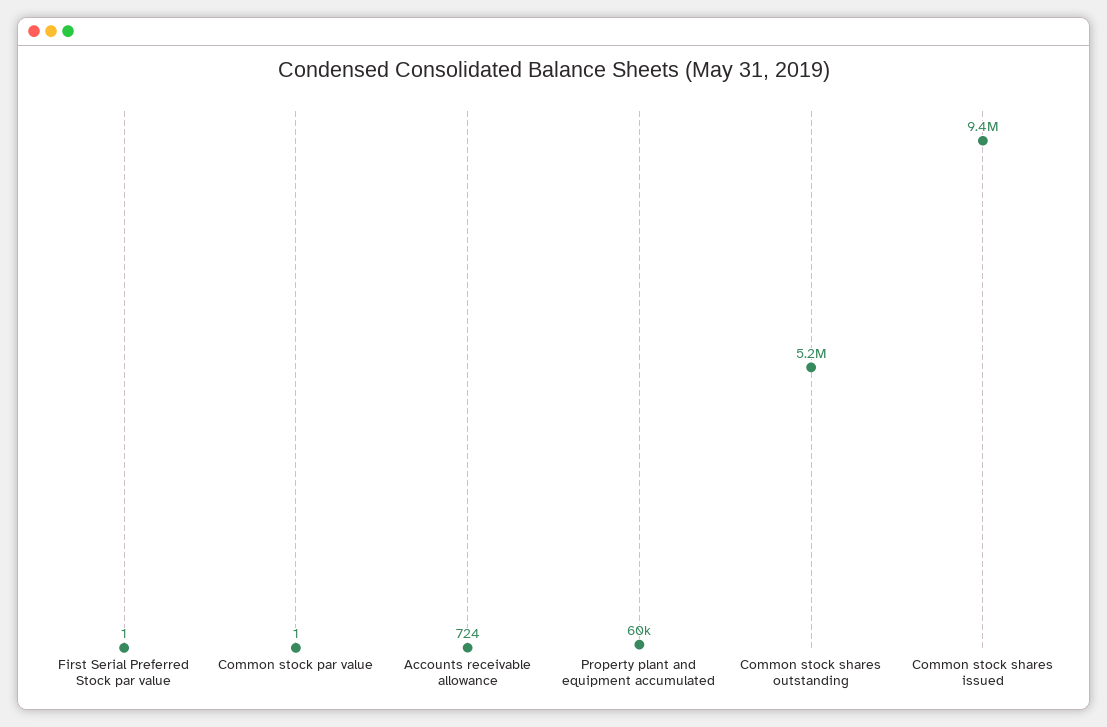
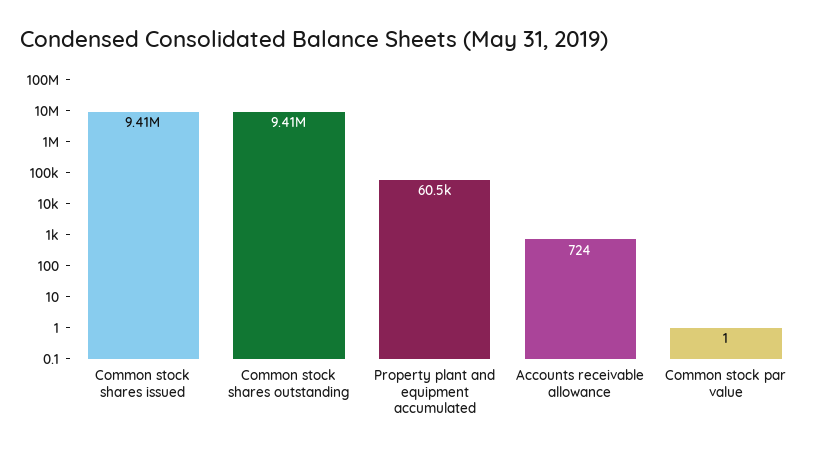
  {
-   "First Serial Preferred Stock par value": 1,
    "Common stock par value": 1,
    "Accounts receivable allowance": 724,
    "Property plant and equipment accumulated": 60500,
-   "Common stock shares outstanding": 5200000,
+   "Common stock shares outstanding": 9410000,
    "Common stock shares issued": 9410000
  }

